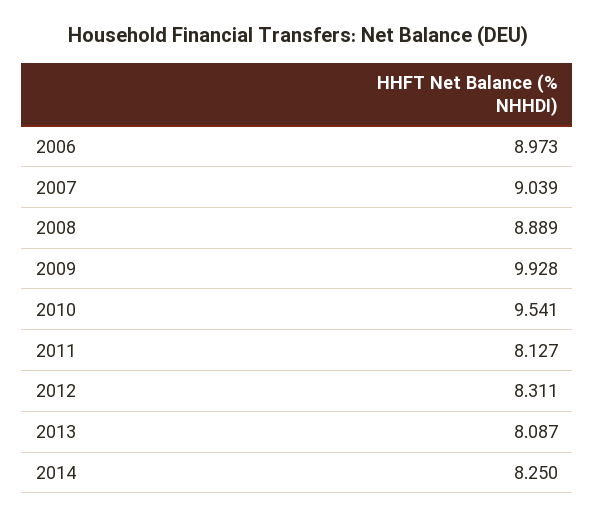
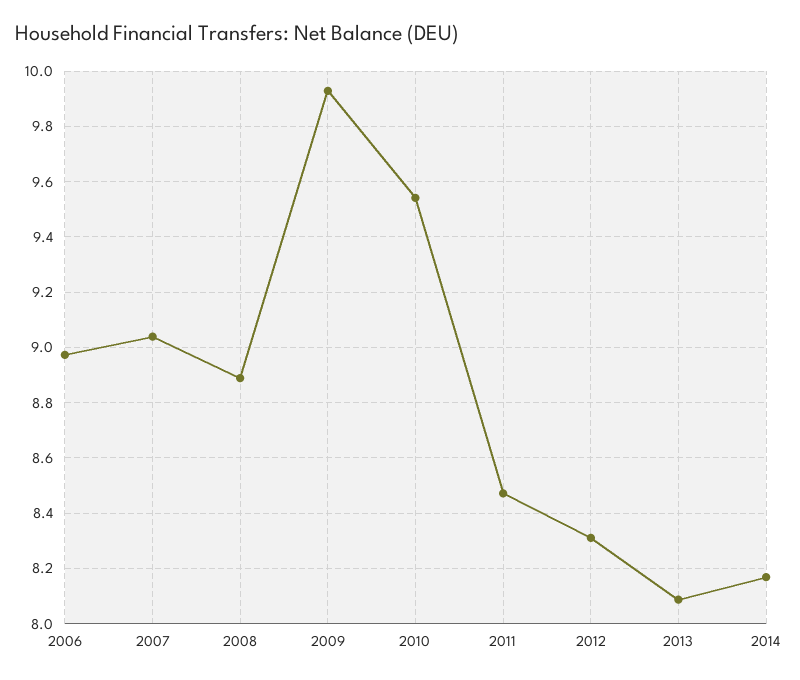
  {
    "2006": 8.973,
    "2007": 9.039,
    "2008": 8.889,
    "2009": 9.928,
    "2010": 9.541,
-   "2011": 8.127,
+   "2011": 8.475,
    "2012": 8.311,
    "2013": 8.087,
-   "2014": 8.25
+   "2014": 8.175
  }

